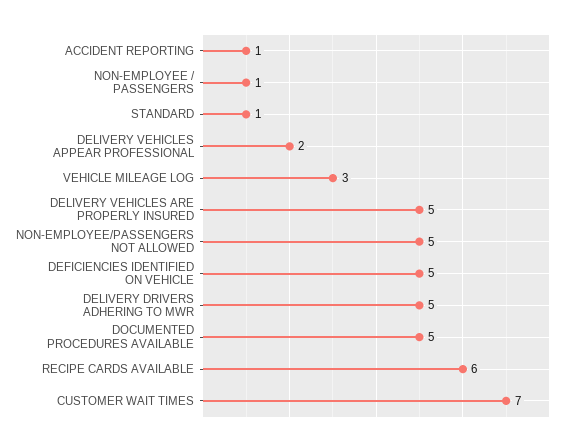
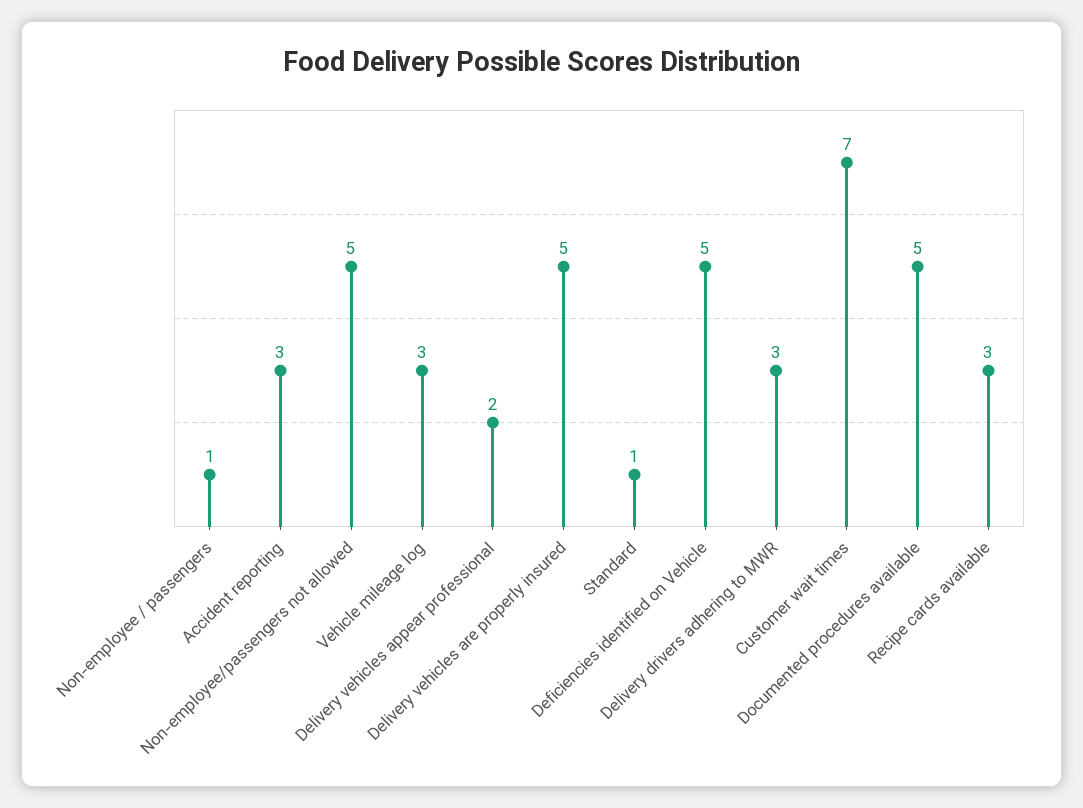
  {
-   "ACCIDENT REPORTING": 1,
+   "ACCIDENT REPORTING": 3,
    "NON-EMPLOYEE / PASSENGERS": 1,
    "STANDARD": 1,
    "DELIVERY VEHICLES APPEAR PROFESSIONAL": 2,
    "VEHICLE MILEAGE LOG": 3,
    "DELIVERY VEHICLES ARE PROPERLY INSURED": 5,
    "NON-EMPLOYEE/PASSENGERS NOT ALLOWED": 5,
    "DEFICIENCIES IDENTIFIED ON VEHICLE": 5,
-   "DELIVERY DRIVERS ADHERING TO MWR": 5,
+   "DELIVERY DRIVERS ADHERING TO MWR": 3,
    "DOCUMENTED PROCEDURES AVAILABLE": 5,
-   "RECIPE CARDS AVAILABLE": 6,
+   "RECIPE CARDS AVAILABLE": 3,
    "CUSTOMER WAIT TIMES": 7
  }

